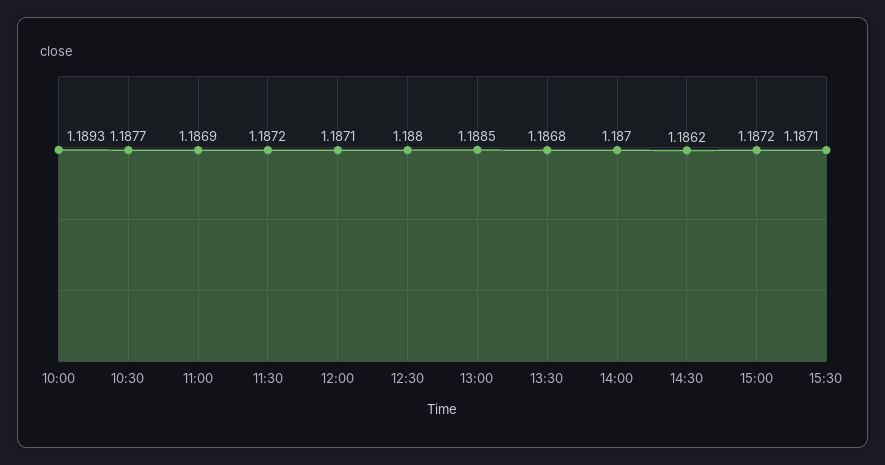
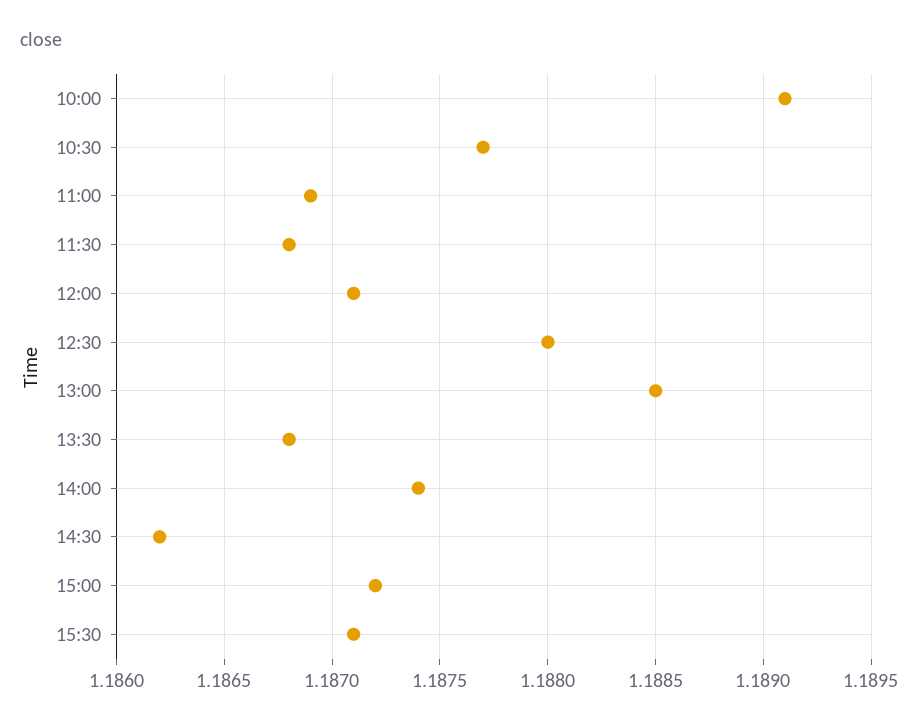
  {
-   "10:00": 1.1893,
+   "10:00": 1.1891,
    "10:30": 1.1877,
    "11:00": 1.1869,
-   "11:30": 1.1872,
+   "11:30": 1.1868,
    "12:00": 1.1871,
    "12:30": 1.188,
    "13:00": 1.1885,
    "13:30": 1.1868,
-   "14:00": 1.187,
+   "14:00": 1.1874,
    "14:30": 1.1862,
    "15:00": 1.1872,
    "15:30": 1.1871
  }

